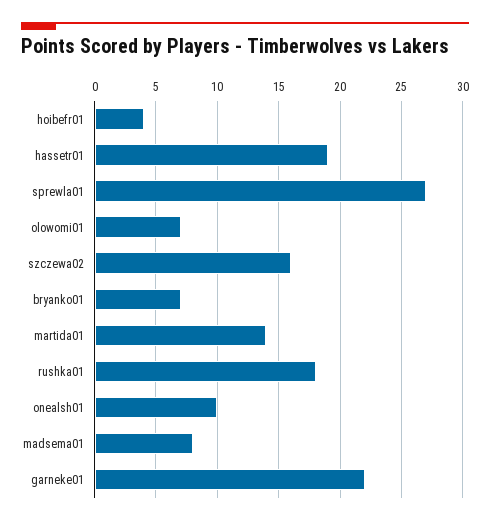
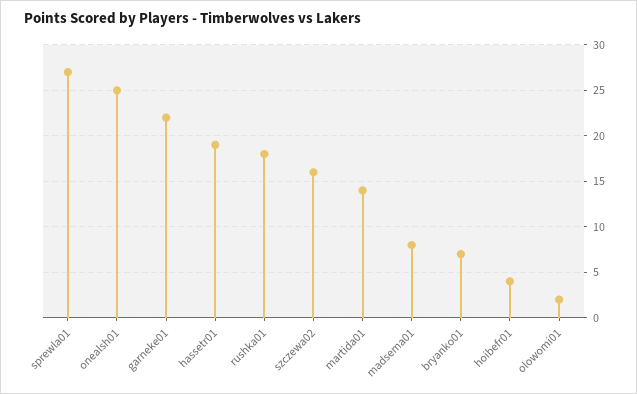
  {
    "hoibefr01": 4,
    "hassetr01": 19,
    "sprewla01": 27,
-   "olowomi01": 7,
+   "olowomi01": 2,
    "szczewa02": 16,
    "bryanko01": 7,
    "martida01": 14,
    "rushka01": 18,
-   "onealsh01": 10,
+   "onealsh01": 25,
    "madsema01": 8,
    "garneke01": 22
  }

